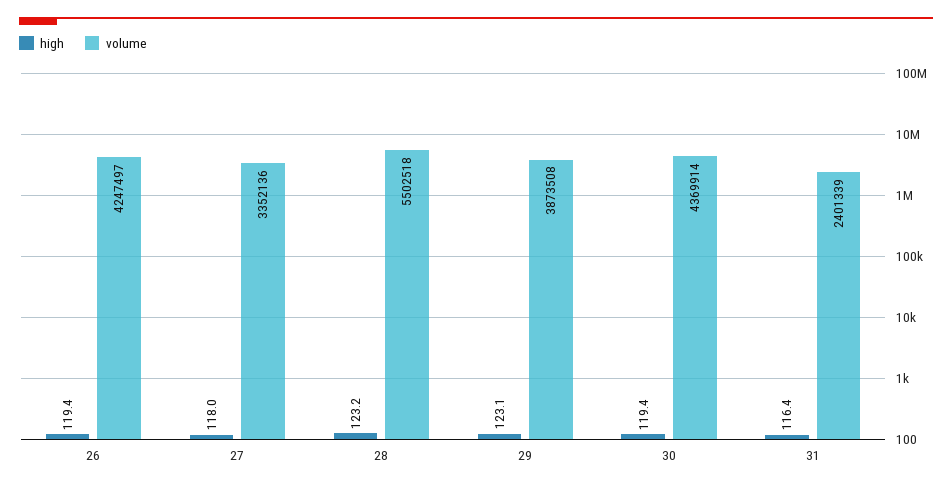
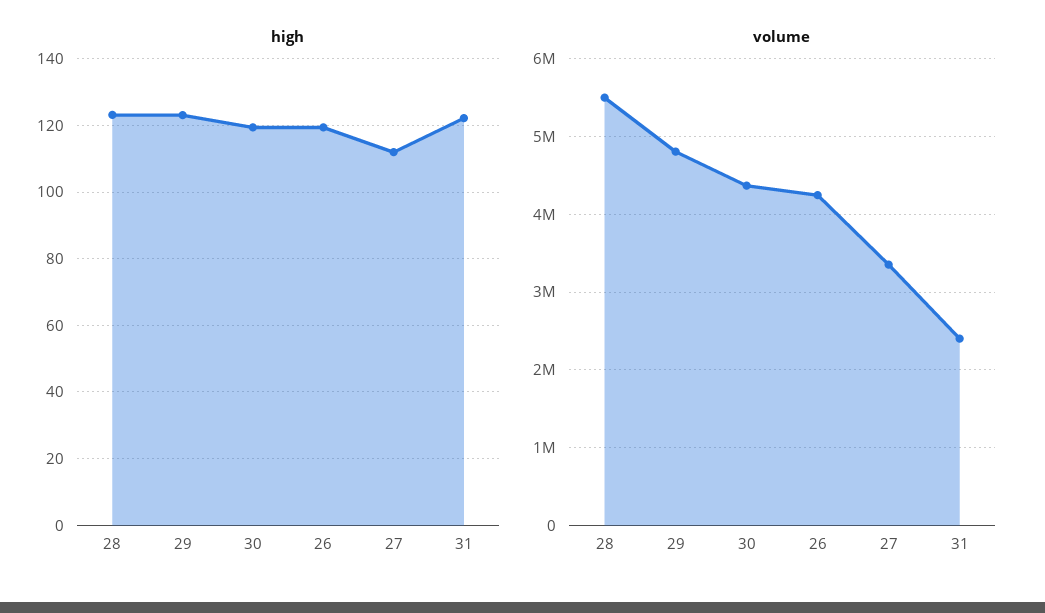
  {
    "high": {
      "26": 119.4,
-     "27": 118,
+     "27": 112,
      "28": 123.2,
      "29": 123.1,
      "30": 119.4,
-     "31": 116.4
+     "31": 122
    },
    "volume": {
      "26": 4247497,
      "27": 3352136,
      "28": 5502518,
-     "29": 3873508,
+     "29": 4800000,
      "30": 4369914,
      "31": 2401339
    }
  }

